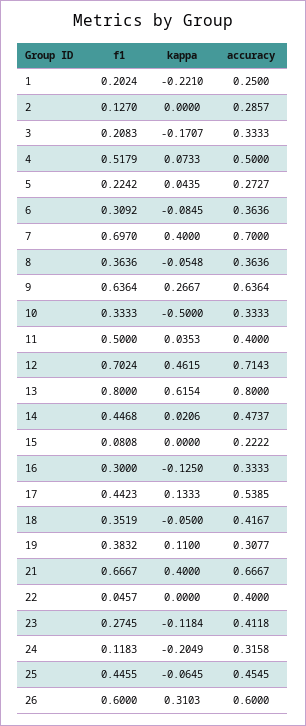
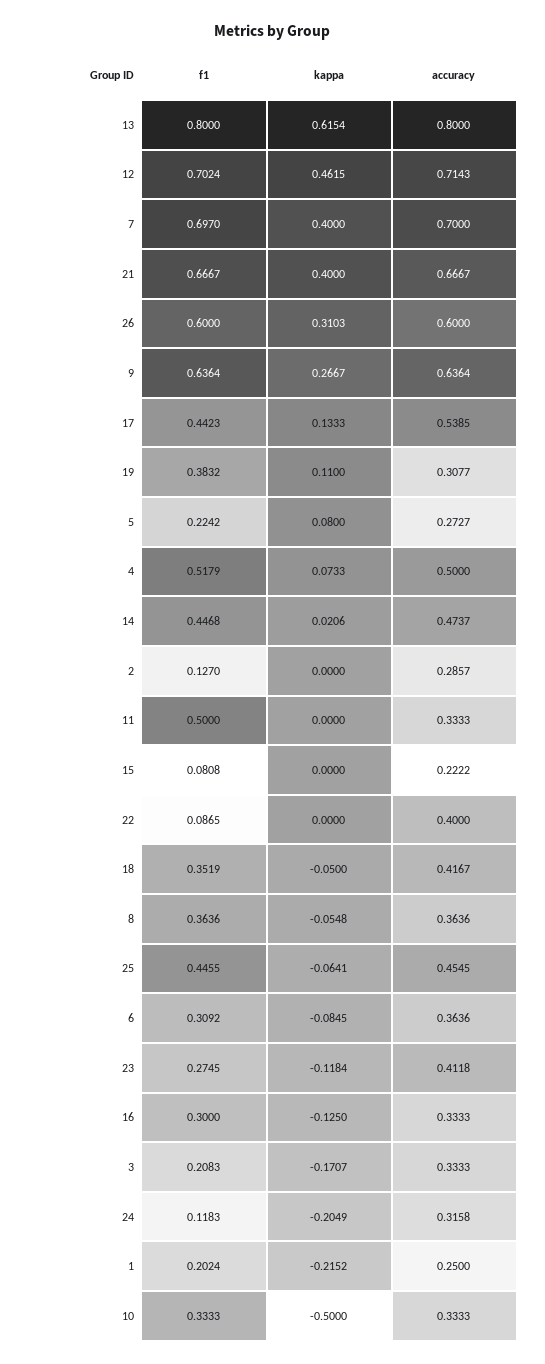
  {
    "f1": {
      "1": 0.2024,
      "2": 0.127,
      "3": 0.2083,
      "4": 0.5179,
      "5": 0.2242,
      "6": 0.3092,
      "7": 0.697,
      "8": 0.3636,
      "9": 0.6364,
      "10": 0.3333,
      "11": 0.5,
      "12": 0.7024,
      "13": 0.8,
      "14": 0.4468,
      "15": 0.0808,
      "16": 0.3,
      "17": 0.4423,
      "18": 0.3519,
      "19": 0.3832,
      "21": 0.6667,
-     "22": 0.0457,
+     "22": 0.0865,
      "23": 0.2745,
      "24": 0.1183,
      "25": 0.4455,
      "26": 0.6
    },
    "kappa": {
-     "1": -0.221,
+     "1": -0.2152,
      "2": 0,
      "3": -0.1707,
      "4": 0.0733,
-     "5": 0.0435,
+     "5": 0.08,
      "6": -0.0845,
      "7": 0.4,
      "8": -0.0548,
      "9": 0.2667,
      "10": -0.5,
-     "11": 0.0353,
+     "11": 0,
      "12": 0.4615,
      "13": 0.6154,
      "14": 0.0206,
      "15": 0,
      "16": -0.125,
      "17": 0.1333,
      "18": -0.05,
      "19": 0.11,
      "21": 0.4,
      "22": 0,
      "23": -0.1184,
      "24": -0.2049,
-     "25": -0.0645,
+     "25": -0.0641,
      "26": 0.3103
    },
    "accuracy": {
      "1": 0.25,
      "2": 0.2857,
      "3": 0.3333,
      "4": 0.5,
      "5": 0.2727,
      "6": 0.3636,
      "7": 0.7,
      "8": 0.3636,
      "9": 0.6364,
      "10": 0.3333,
-     "11": 0.4,
+     "11": 0.3333,
      "12": 0.7143,
      "13": 0.8,
      "14": 0.4737,
      "15": 0.2222,
      "16": 0.3333,
      "17": 0.5385,
      "18": 0.4167,
      "19": 0.3077,
      "21": 0.6667,
      "22": 0.4,
      "23": 0.4118,
      "24": 0.3158,
      "25": 0.4545,
      "26": 0.6
    }
  }

